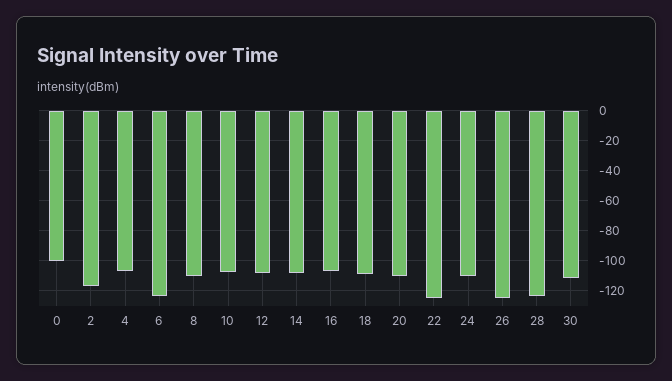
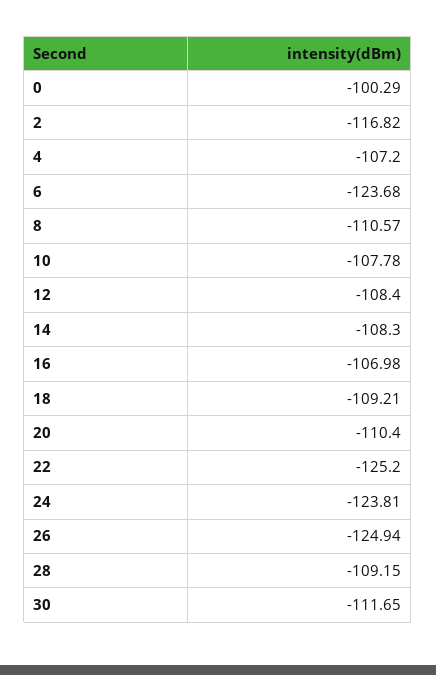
  {
    "0": -100.29,
    "2": -116.82,
    "4": -107.2,
    "6": -123.68,
    "8": -110.57,
    "10": -107.78,
    "12": -108.4,
    "14": -108.3,
    "16": -106.98,
    "18": -109.21,
    "20": -110.4,
    "22": -125.2,
-   "24": -110,
+   "24": -123.81,
    "26": -124.94,
-   "28": -125,
+   "28": -109.15,
    "30": -111.65
  }

